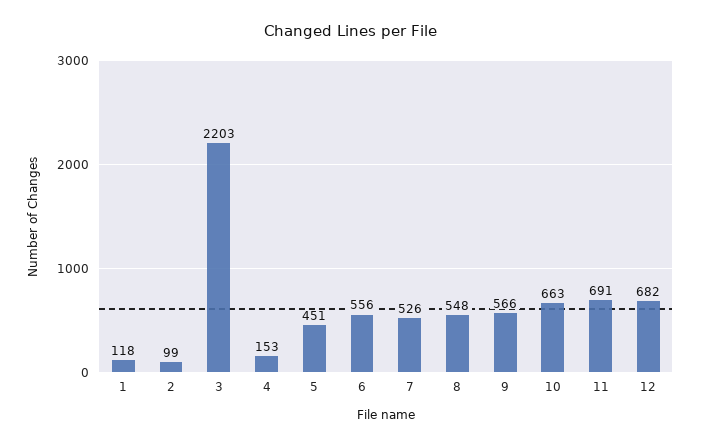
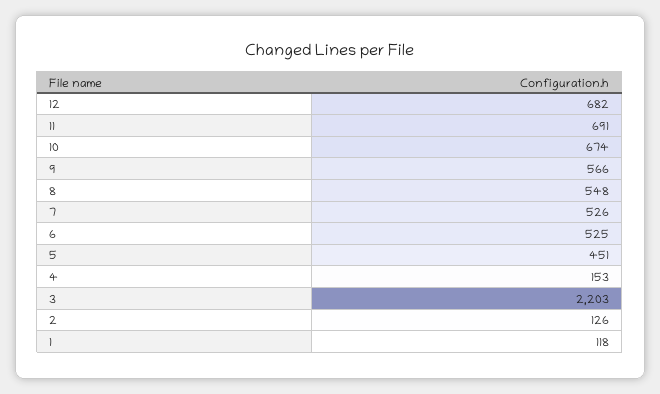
  {
    "1": 118,
-   "2": 99,
+   "2": 126,
    "3": 2203,
    "4": 153,
    "5": 451,
-   "6": 556,
+   "6": 525,
    "7": 526,
    "8": 548,
    "9": 566,
-   "10": 663,
+   "10": 674,
    "11": 691,
    "12": 682
  }

